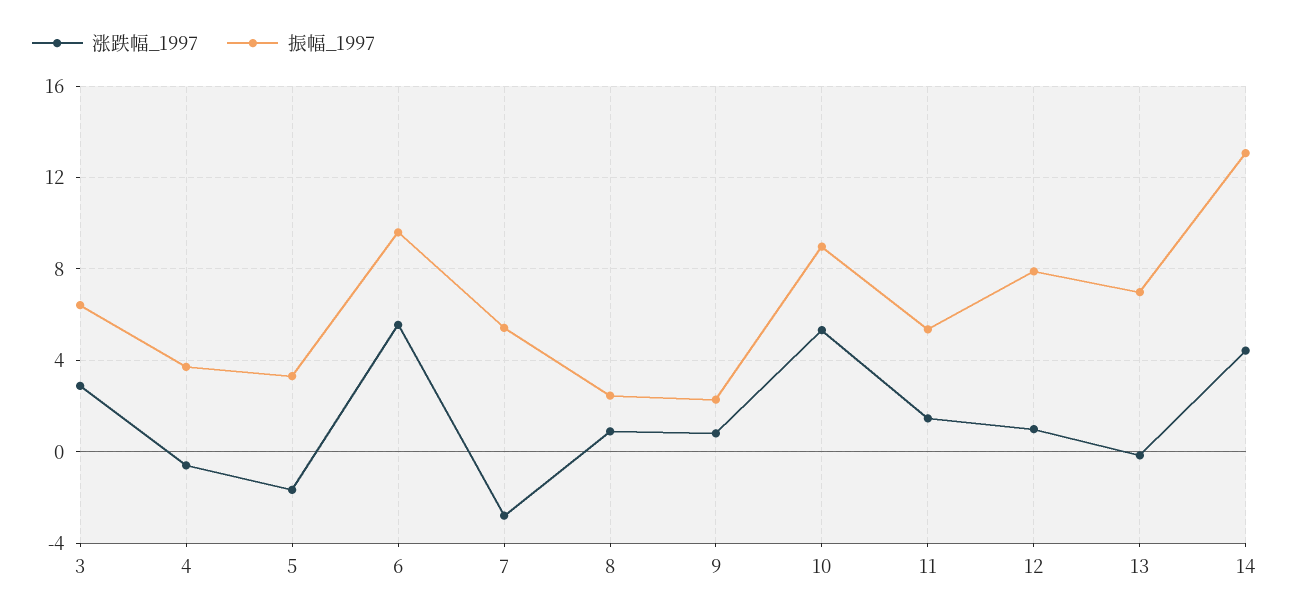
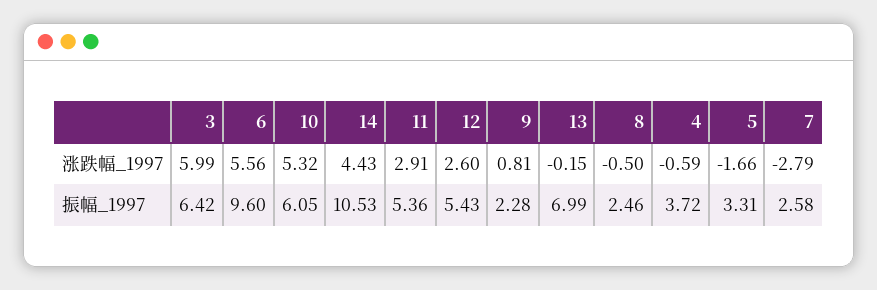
  {
    "涨跌幅_1997": {
-     "3": 3,
+     "3": 5.99,
      "4": -0.59,
      "5": -1.66,
      "6": 5.56,
      "7": -2.79,
-     "8": 1,
+     "8": -0.5,
      "9": 0.81,
      "10": 5.32,
-     "11": 1.5,
+     "11": 2.91,
-     "12": 1,
+     "12": 2.6,
      "13": -0.15,
      "14": 4.43
    },
    "振幅_1997": {
      "3": 6.42,
      "4": 3.72,
      "5": 3.31,
      "6": 9.6,
-     "7": 5.5,
+     "7": 2.58,
      "8": 2.46,
      "9": 2.28,
-     "10": 9,
+     "10": 6.05,
      "11": 5.36,
-     "12": 8,
+     "12": 5.43,
      "13": 6.99,
-     "14": 13
+     "14": 10.53
    }
  }

